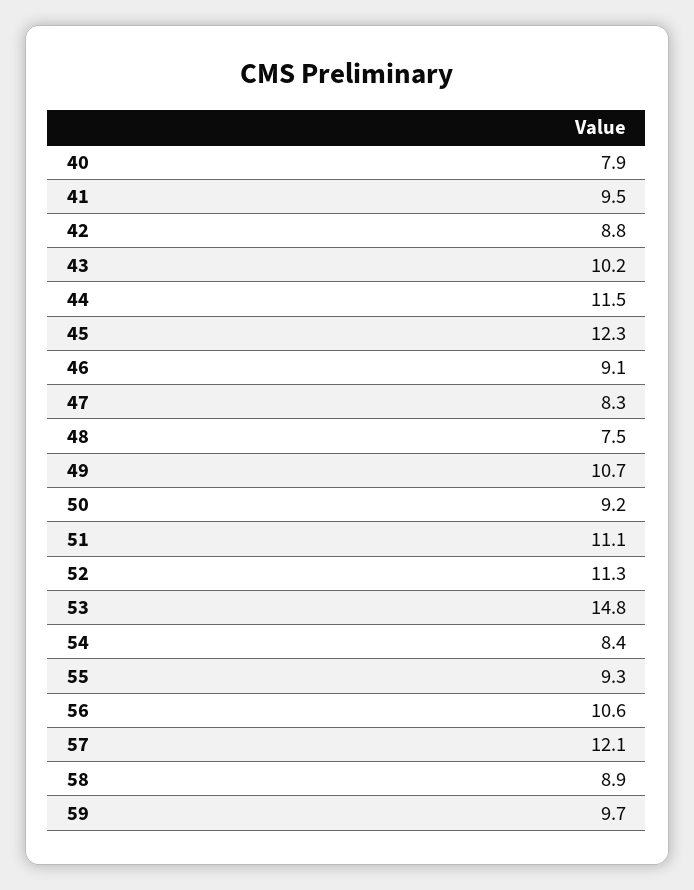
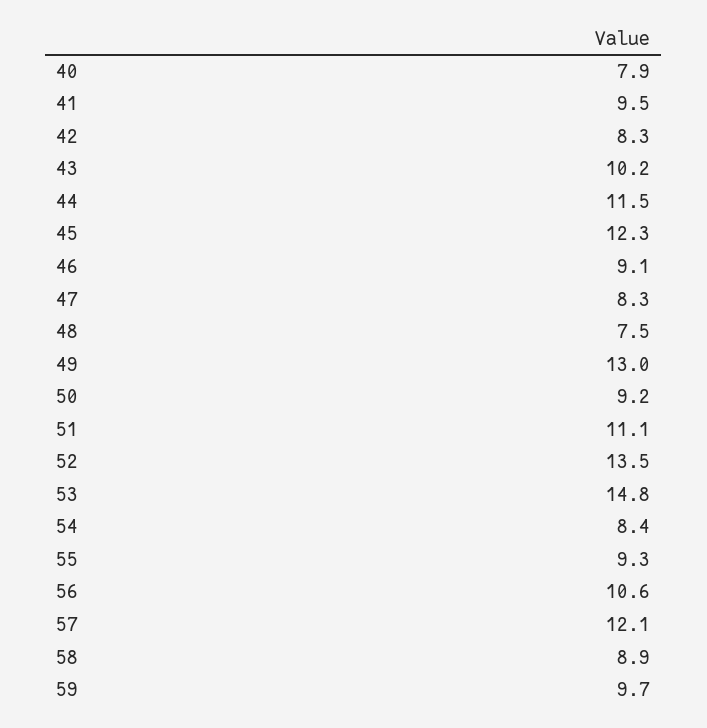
  {
    "40": 7.9,
    "41": 9.5,
-   "42": 8.8,
+   "42": 8.3,
    "43": 10.2,
    "44": 11.5,
    "45": 12.3,
    "46": 9.1,
    "47": 8.3,
    "48": 7.5,
-   "49": 10.7,
+   "49": 13,
    "50": 9.2,
    "51": 11.1,
-   "52": 11.3,
+   "52": 13.5,
    "53": 14.8,
    "54": 8.4,
    "55": 9.3,
    "56": 10.6,
    "57": 12.1,
    "58": 8.9,
    "59": 9.7
  }

